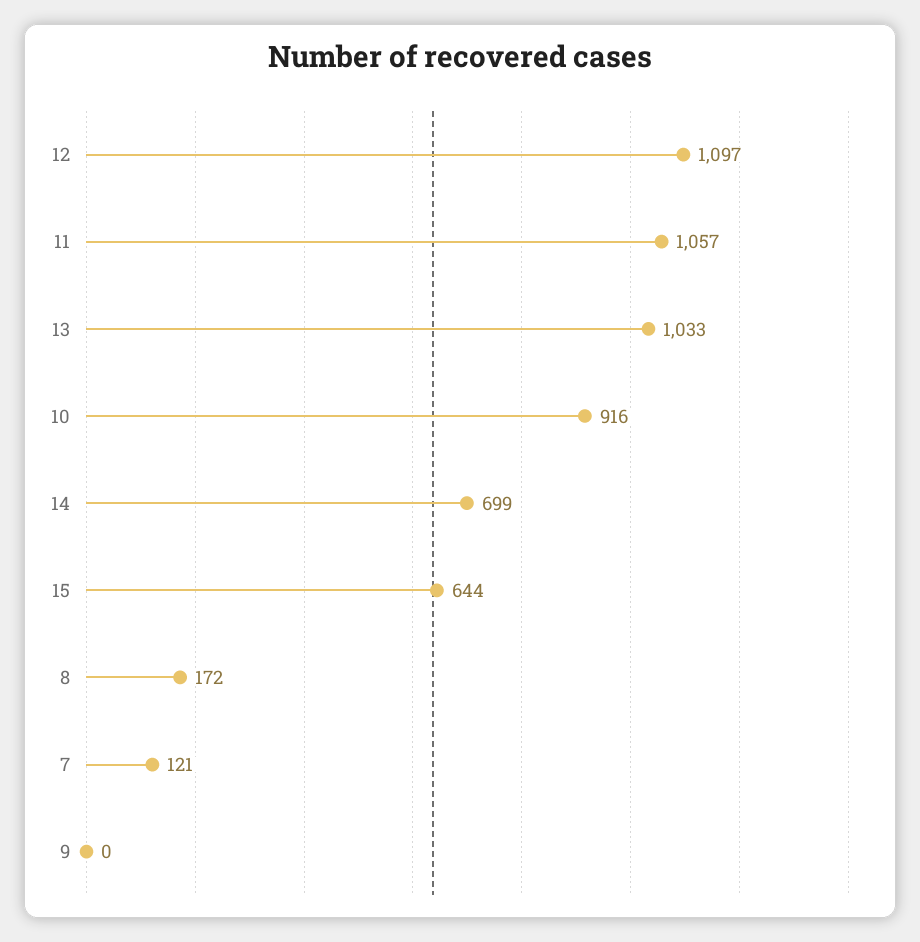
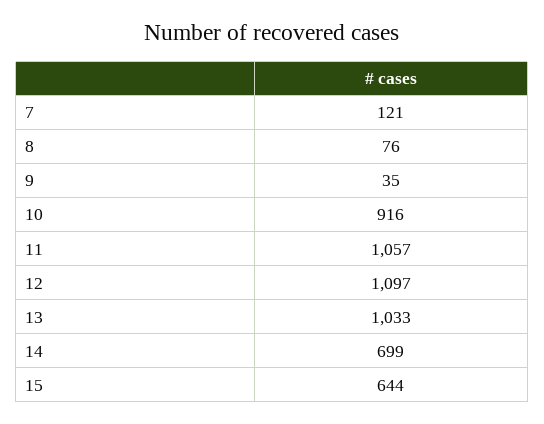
  {
    "12": 1097,
    "11": 1057,
    "13": 1033,
    "10": 916,
    "14": 699,
    "15": 644,
-   "8": 172,
+   "8": 76,
    "7": 121,
-   "9": 0
+   "9": 35
  }

